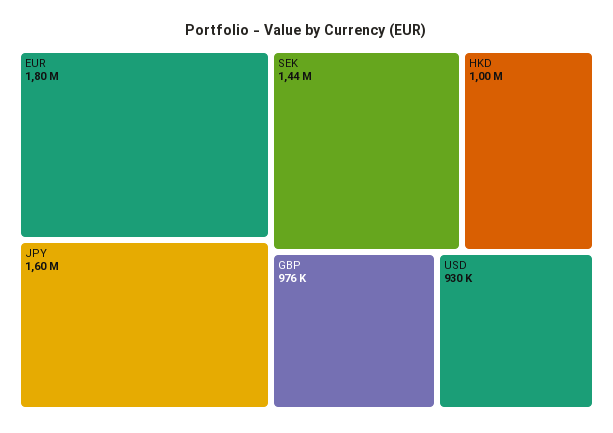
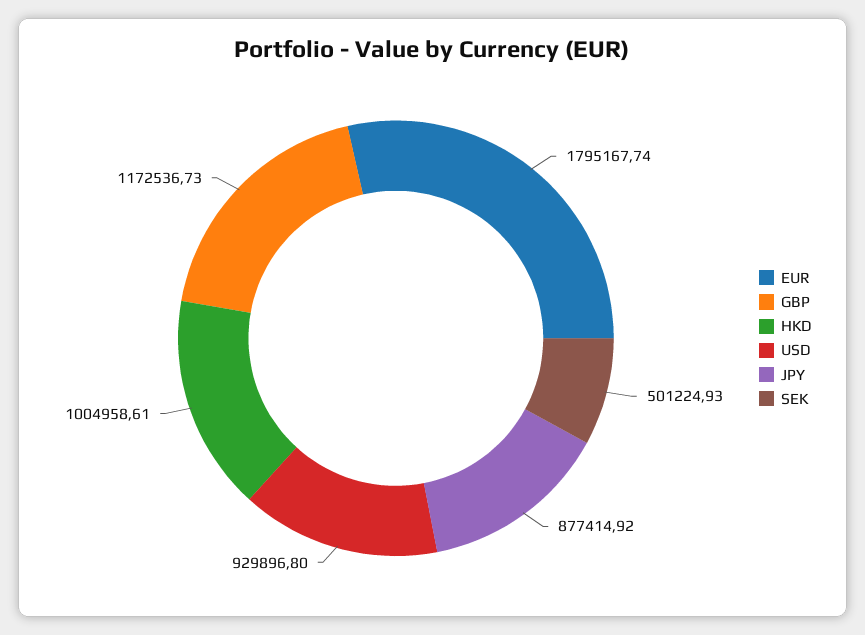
  {
    "EUR": 1795167.74,
-   "JPY": 1600000,
+   "JPY": 877414.92,
-   "SEK": 1440000,
+   "SEK": 501224.93,
    "HKD": 1004958.61,
-   "GBP": 976000,
+   "GBP": 1172536.73,
    "USD": 929896.8
  }

